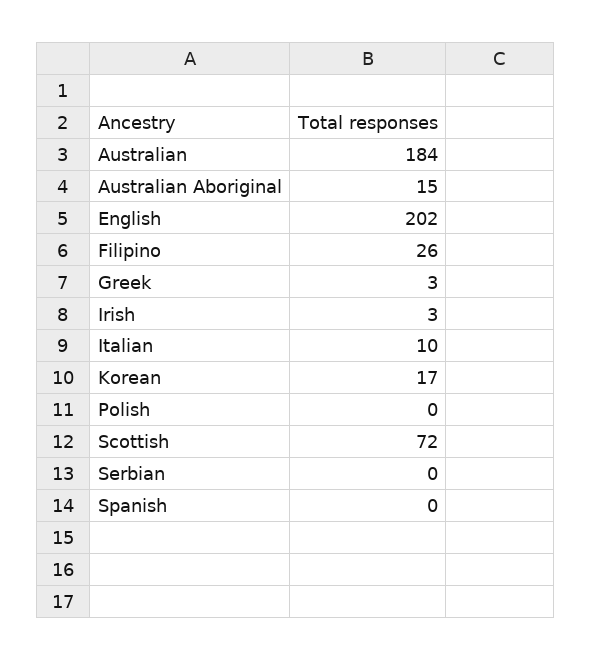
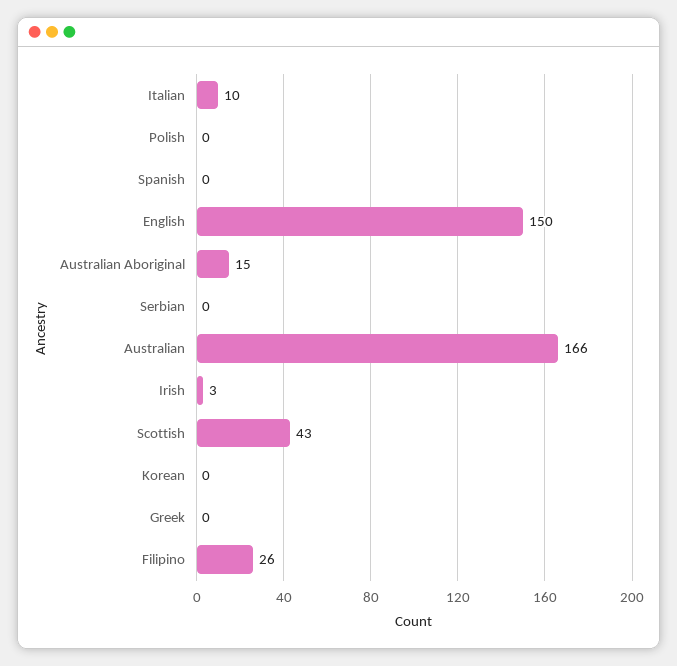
  {
-   "Australian": 184,
+   "Australian": 166,
    "Australian Aboriginal": 15,
-   "English": 202,
+   "English": 150,
    "Filipino": 26,
-   "Greek": 3,
+   "Greek": 0,
    "Irish": 3,
    "Italian": 10,
-   "Korean": 17,
+   "Korean": 0,
    "Polish": 0,
-   "Scottish": 72,
+   "Scottish": 43,
    "Serbian": 0,
    "Spanish": 0
  }

